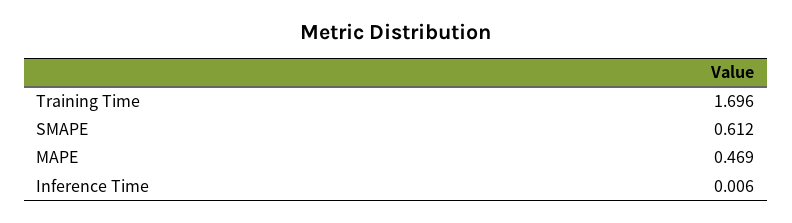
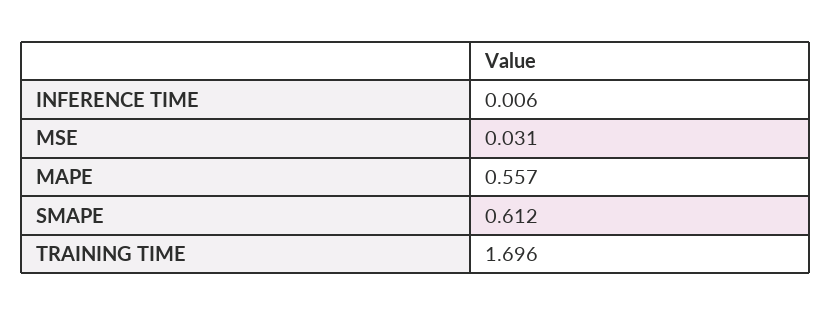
  {
    "Training Time": 1.696,
    "SMAPE": 0.612,
-   "MAPE": 0.469,
+   "MAPE": 0.557,
-   "Inference Time": 0.006
+   "Inference Time": 0.006,
+   "MSE": 0.031
  }

